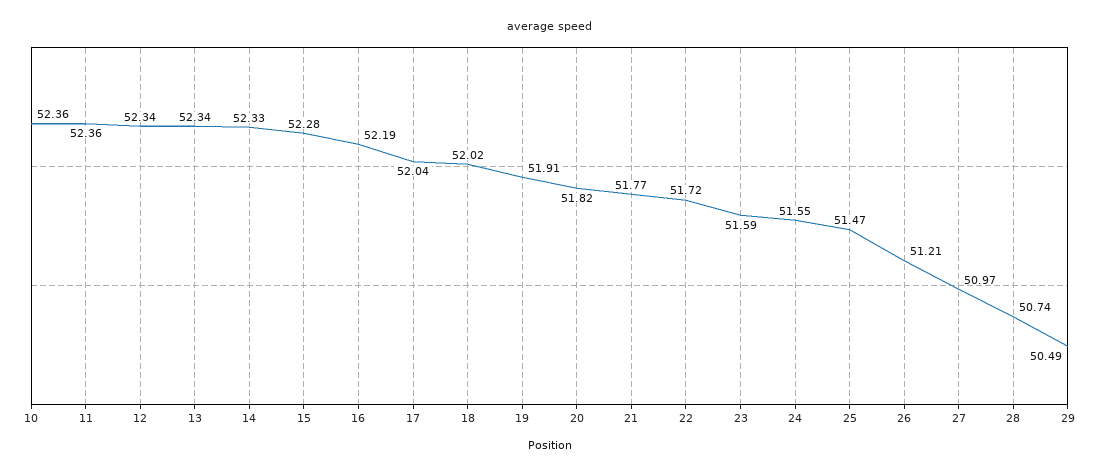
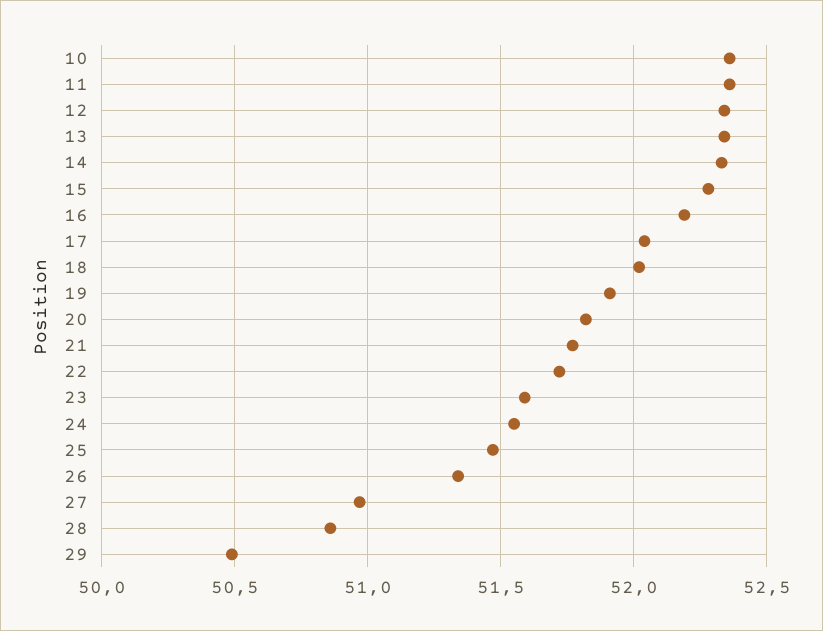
  {
    "10": 52.36,
    "11": 52.36,
    "12": 52.34,
    "13": 52.34,
    "14": 52.33,
    "15": 52.28,
    "16": 52.19,
    "17": 52.04,
    "18": 52.02,
    "19": 51.91,
    "20": 51.82,
    "21": 51.77,
    "22": 51.72,
    "23": 51.59,
    "24": 51.55,
    "25": 51.47,
-   "26": 51.21,
+   "26": 51.35,
    "27": 50.97,
-   "28": 50.74,
+   "28": 50.85,
    "29": 50.49
  }

